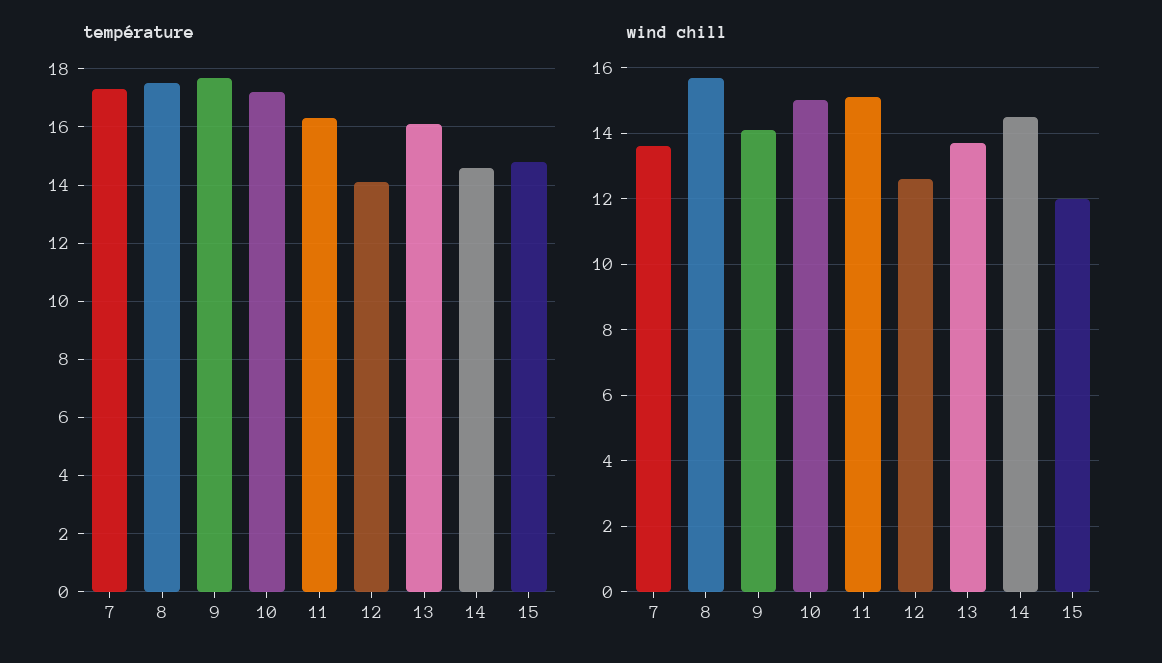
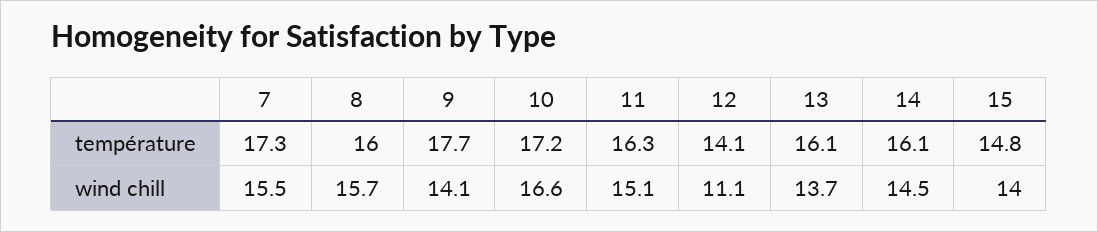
  {
    "température": {
      "7": 17.3,
-     "8": 17.5,
+     "8": 16,
      "9": 17.7,
      "10": 17.2,
      "11": 16.3,
      "12": 14.1,
      "13": 16.1,
-     "14": 14.5,
+     "14": 16.1,
      "15": 14.8
    },
    "wind chill": {
-     "7": 13.5,
+     "7": 15.5,
      "8": 15.7,
      "9": 14.1,
-     "10": 15,
+     "10": 16.6,
      "11": 15.1,
-     "12": 12.5,
+     "12": 11.1,
      "13": 13.7,
      "14": 14.5,
-     "15": 12
+     "15": 14
    }
  }

